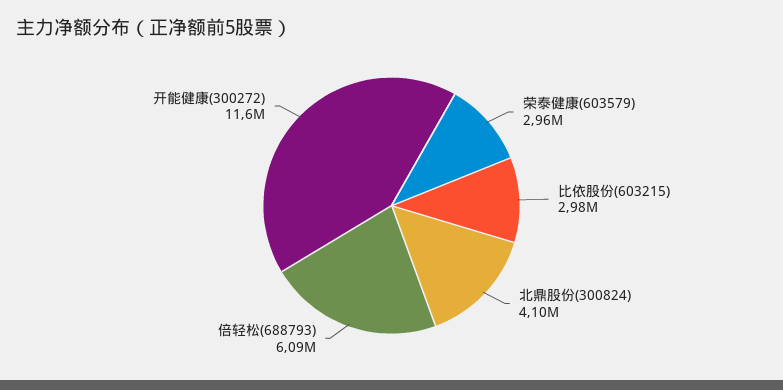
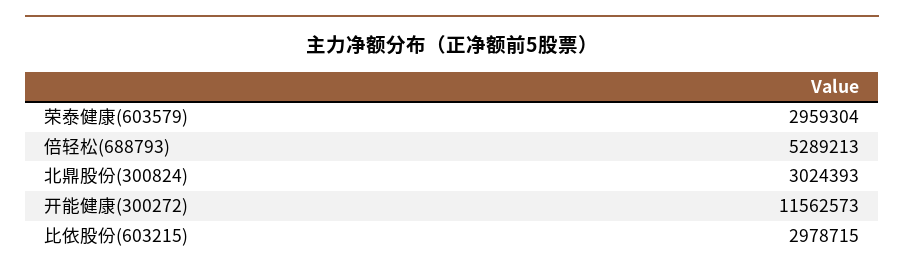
  {
    "荣泰健康(603579)": 2959304,
    "比依股份(603215)": 2978715,
-   "北鼎股份(300824)": 4100000,
+   "北鼎股份(300824)": 3024393,
-   "倍轻松(688793)": 6090000,
+   "倍轻松(688793)": 5289213,
    "开能健康(300272)": 11562573
  }

